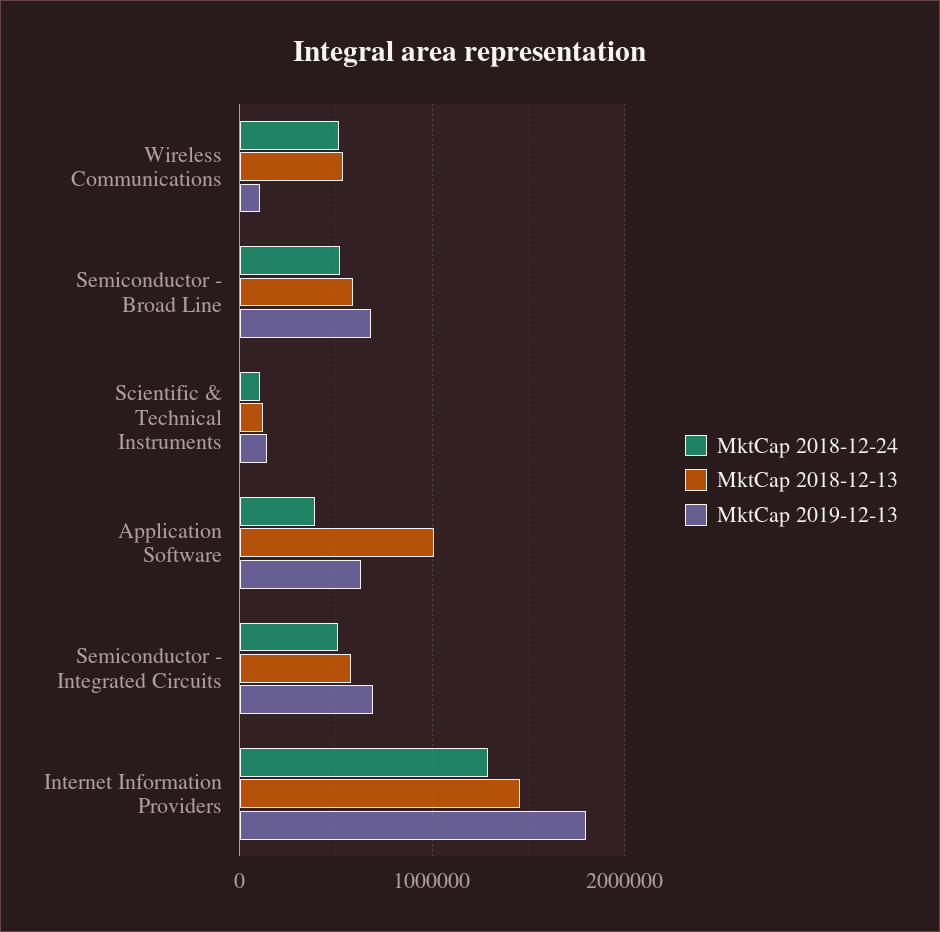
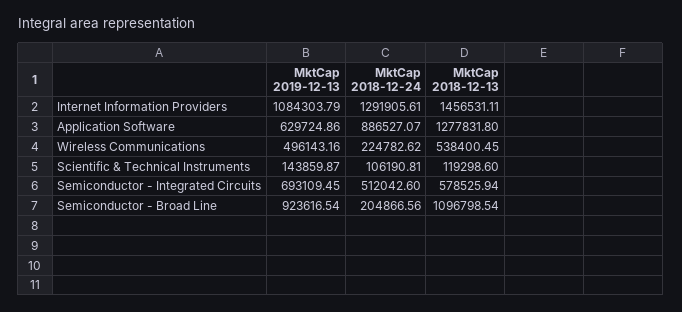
  {
    "MktCap 2018-12-24": {
-     "Wireless Communications": 500000,
+     "Wireless Communications": 224782.62,
-     "Semiconductor - Broad Line": 500000,
+     "Semiconductor - Broad Line": 204866.56,
      "Scientific & Technical Instruments": 106190.81,
-     "Application Software": 400000,
+     "Application Software": 886527.07,
      "Semiconductor - Integrated Circuits": 512042.6,
      "Internet Information Providers": 1291905.61
    },
    "MktCap 2018-12-13": {
      "Wireless Communications": 538400.45,
-     "Semiconductor - Broad Line": 600000,
+     "Semiconductor - Broad Line": 1096798.54,
      "Scientific & Technical Instruments": 119298.6,
-     "Application Software": 1000000,
+     "Application Software": 1277831.8,
      "Semiconductor - Integrated Circuits": 578525.94,
      "Internet Information Providers": 1456531.11
    },
    "MktCap 2019-12-13": {
-     "Wireless Communications": 100000,
+     "Wireless Communications": 496143.16,
-     "Semiconductor - Broad Line": 700000,
+     "Semiconductor - Broad Line": 923616.54,
      "Scientific & Technical Instruments": 143859.87,
      "Application Software": 629724.86,
      "Semiconductor - Integrated Circuits": 693109.45,
-     "Internet Information Providers": 1800000
+     "Internet Information Providers": 1084303.79
    }
  }

